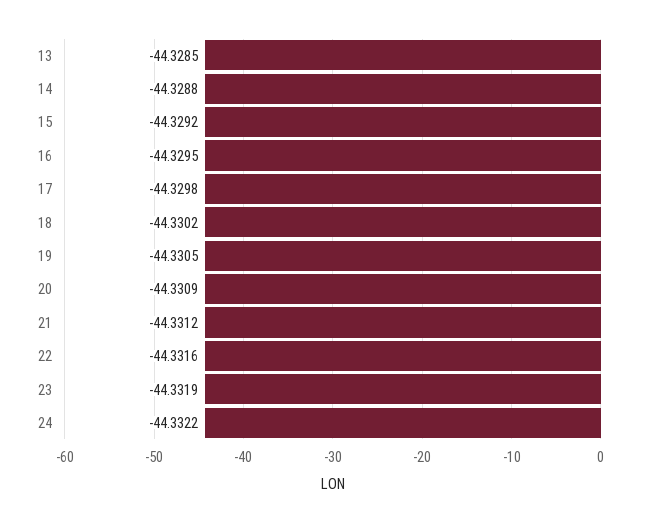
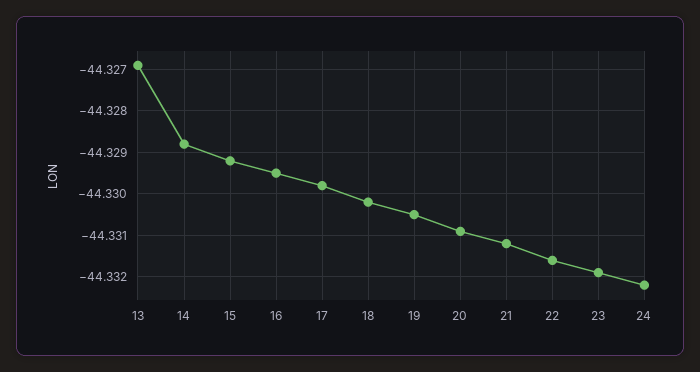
  {
-   "13": -44.3285,
+   "13": -44.327,
    "14": -44.3288,
    "15": -44.3292,
    "16": -44.3295,
    "17": -44.3298,
    "18": -44.3302,
    "19": -44.3305,
    "20": -44.3309,
    "21": -44.3312,
    "22": -44.3316,
    "23": -44.3319,
    "24": -44.3322
  }

